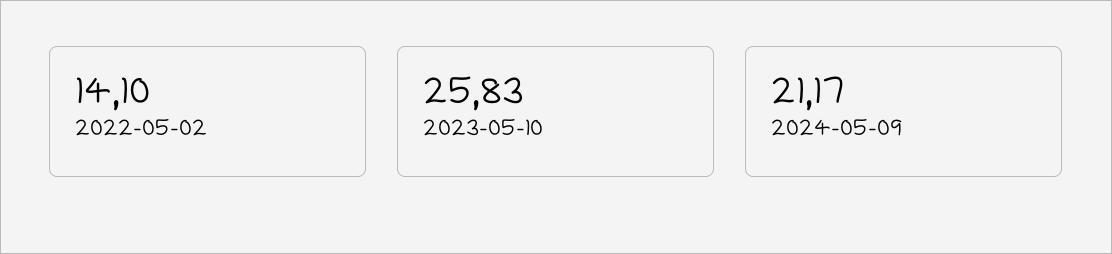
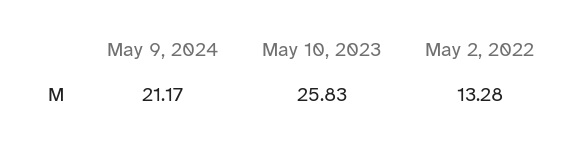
  {
-   "2022-05-02": 14.1,
+   "2022-05-02": 13.28,
    "2023-05-10": 25.83,
    "2024-05-09": 21.17
  }

